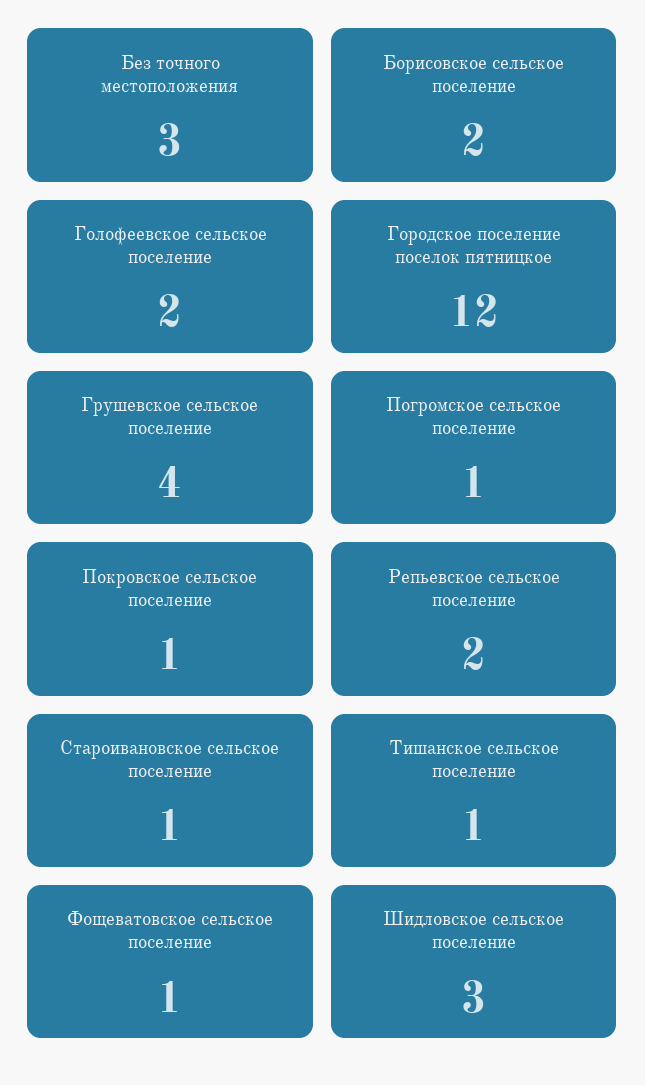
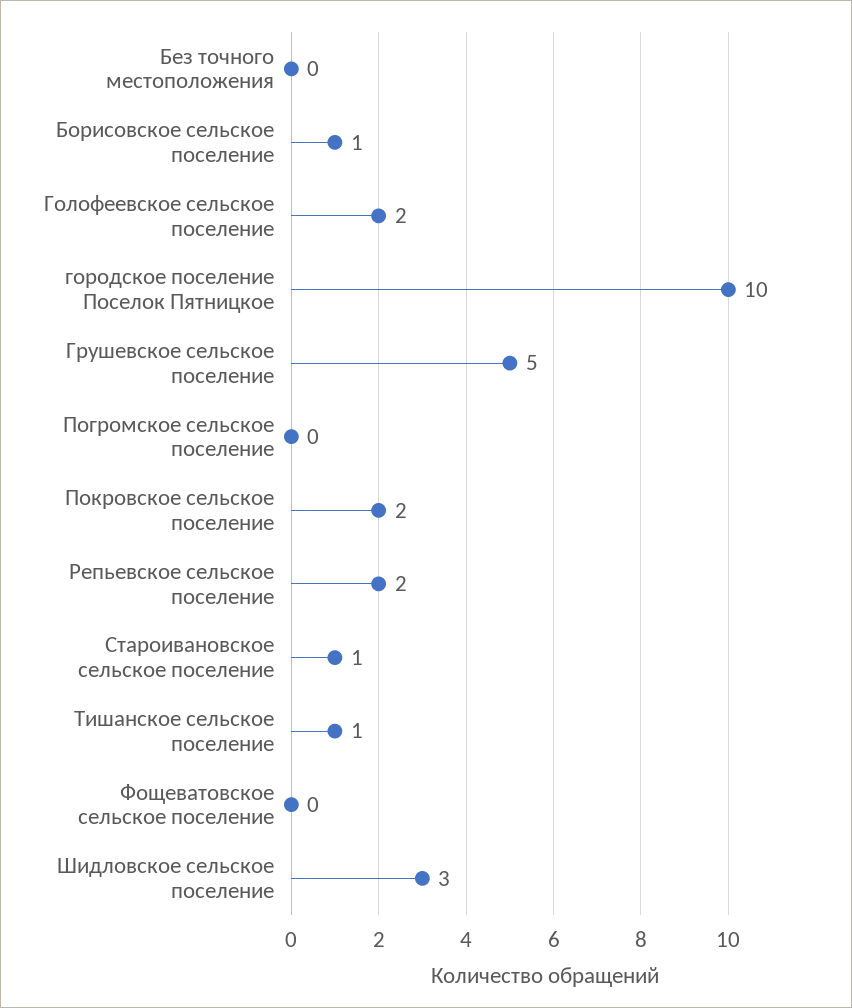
  {
-   "Без точного местоположения": 3,
+   "Без точного местоположения": 0,
-   "Борисовское сельское поселение": 2,
+   "Борисовское сельское поселение": 1,
    "Голофеевское сельское поселение": 2,
-   "Городское поселение поселок пятницкое": 12,
+   "Городское поселение поселок пятницкое": 10,
-   "Грушевское сельское поселение": 4,
+   "Грушевское сельское поселение": 5,
-   "Погромское сельское поселение": 1,
+   "Погромское сельское поселение": 0,
-   "Покровское сельское поселение": 1,
+   "Покровское сельское поселение": 2,
    "Репьевское сельское поселение": 2,
    "Староивановское сельское поселение": 1,
    "Тишанское сельское поселение": 1,
-   "Фощеватовское сельское поселение": 1,
+   "Фощеватовское сельское поселение": 0,
    "Шидловское сельское поселение": 3
  }

